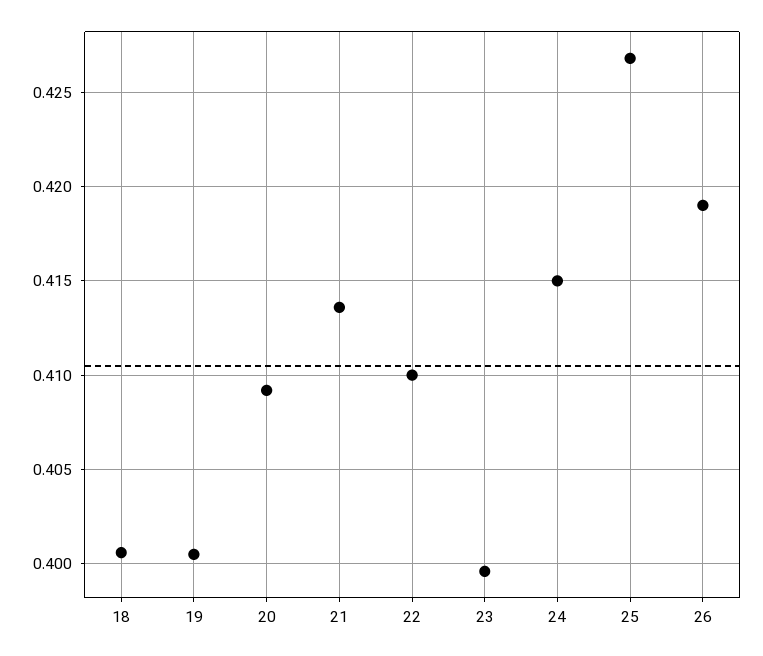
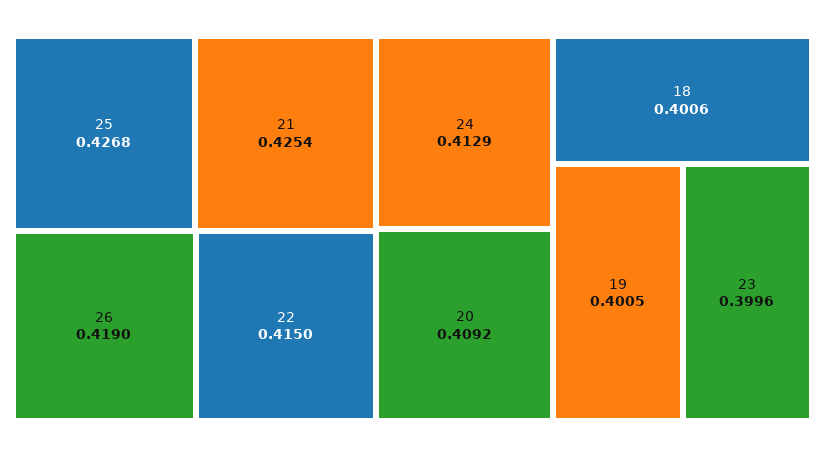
  {
    "18": 0.4006,
    "19": 0.4005,
    "20": 0.4092,
-   "21": 0.4135,
+   "21": 0.4254,
-   "22": 0.41,
+   "22": 0.415,
    "23": 0.3996,
-   "24": 0.415,
+   "24": 0.4129,
    "25": 0.4268,
    "26": 0.419
  }

